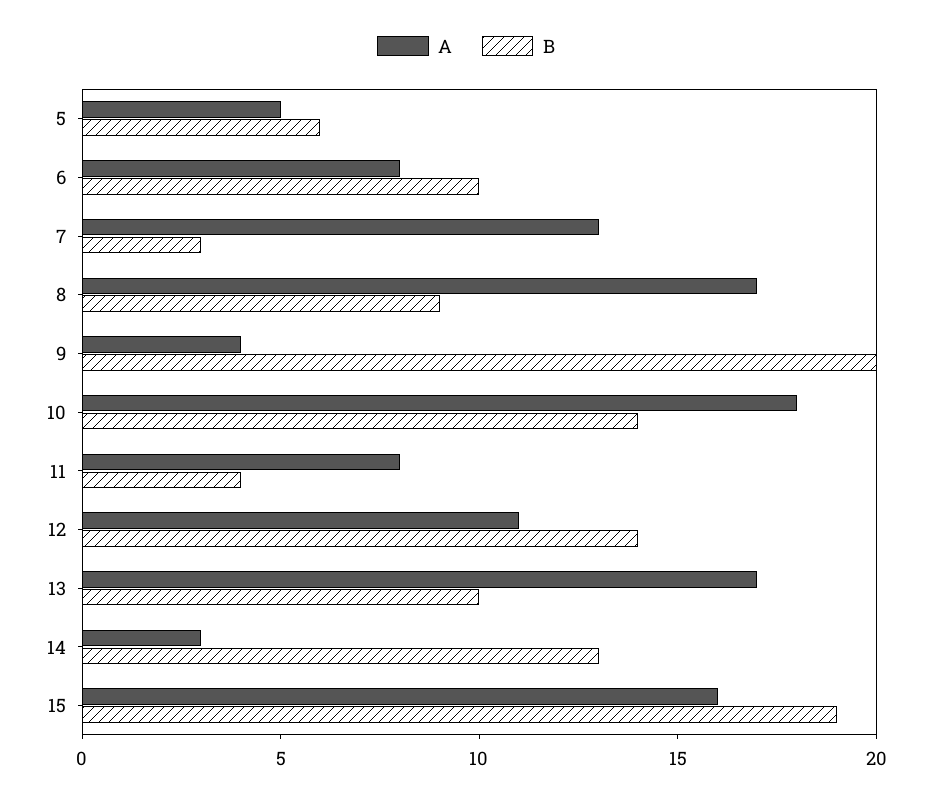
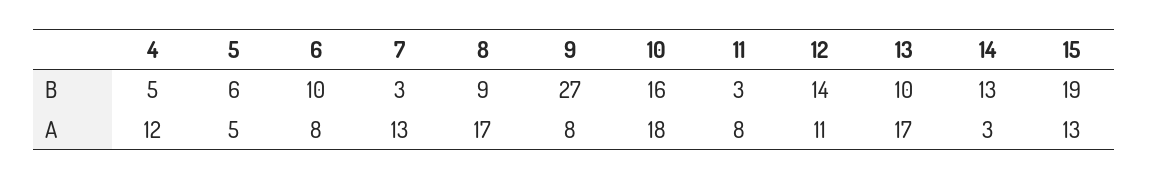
  {
    "A": {
      "5": 5,
      "6": 8,
      "7": 13,
      "8": 17,
-     "9": 4,
+     "9": 8,
      "10": 18,
      "11": 8,
      "12": 11,
      "13": 17,
      "14": 3,
-     "15": 16
+     "15": 13,
+     "4": 12
    },
    "B": {
      "5": 6,
      "6": 10,
      "7": 3,
      "8": 9,
-     "9": 20,
+     "9": 27,
-     "10": 14,
+     "10": 16,
-     "11": 4,
+     "11": 3,
      "12": 14,
      "13": 10,
      "14": 13,
-     "15": 19
+     "15": 19,
+     "4": 5
    }
  }

